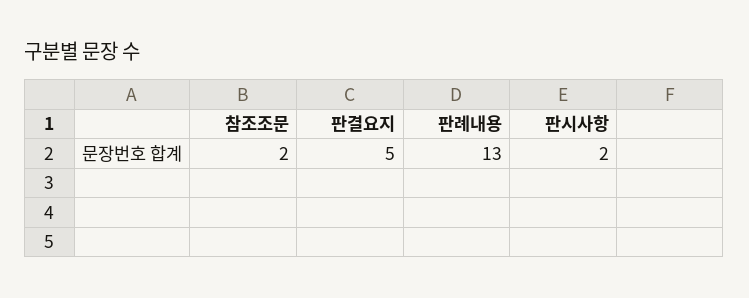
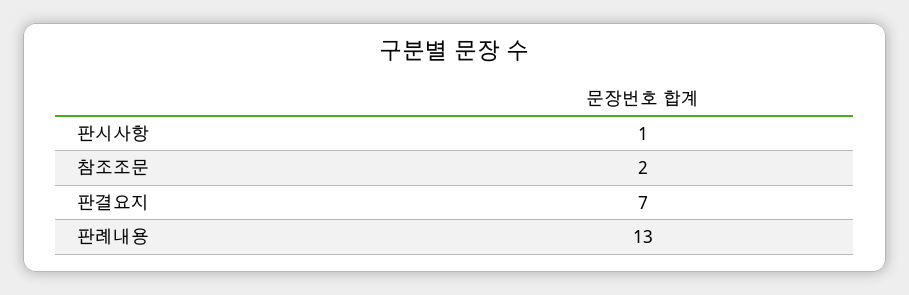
  {
    "참조조문": 2,
-   "판결요지": 5,
+   "판결요지": 7,
    "판례내용": 13,
-   "판시사항": 2
+   "판시사항": 1
  }

